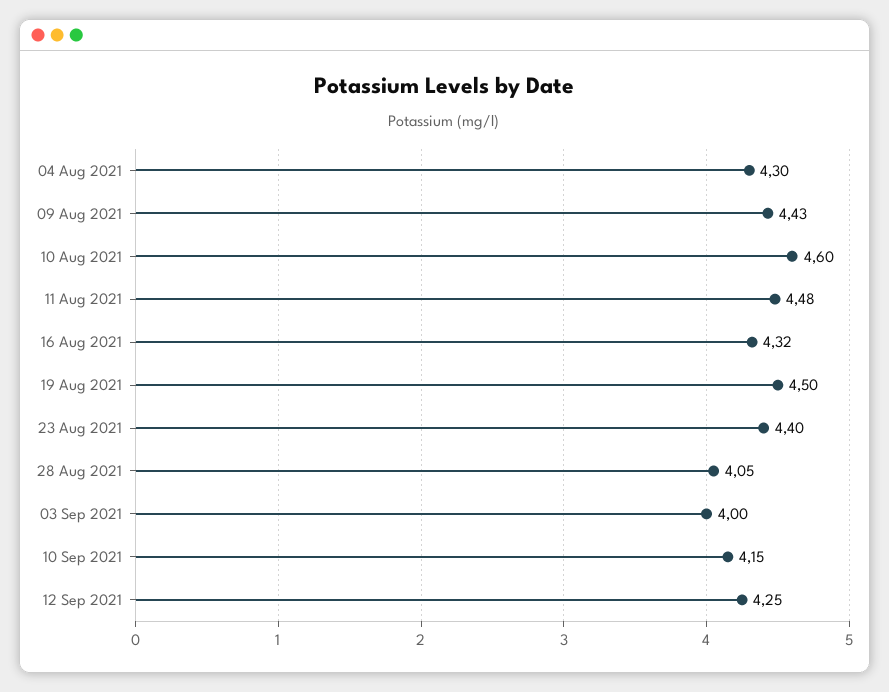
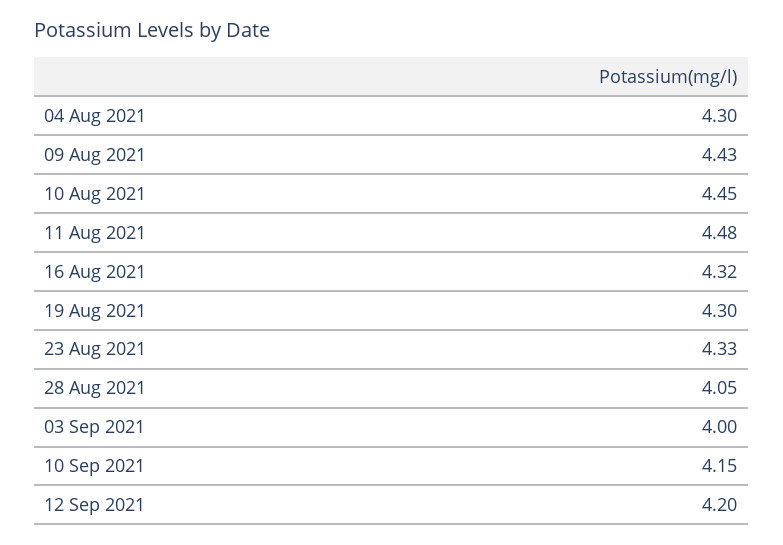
  {
    "04 Aug 2021": 4.3,
    "09 Aug 2021": 4.43,
-   "10 Aug 2021": 4.6,
+   "10 Aug 2021": 4.45,
    "11 Aug 2021": 4.48,
    "16 Aug 2021": 4.32,
-   "19 Aug 2021": 4.5,
+   "19 Aug 2021": 4.3,
-   "23 Aug 2021": 4.4,
+   "23 Aug 2021": 4.33,
    "28 Aug 2021": 4.05,
    "03 Sep 2021": 4,
    "10 Sep 2021": 4.15,
-   "12 Sep 2021": 4.25
+   "12 Sep 2021": 4.2
  }

